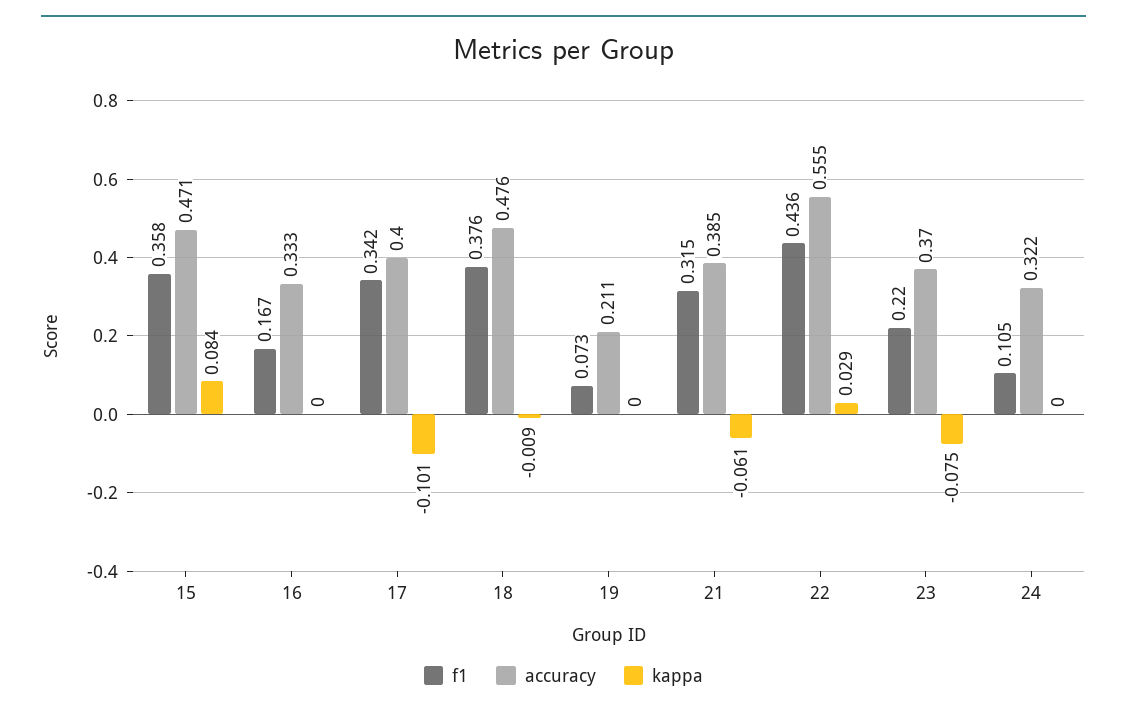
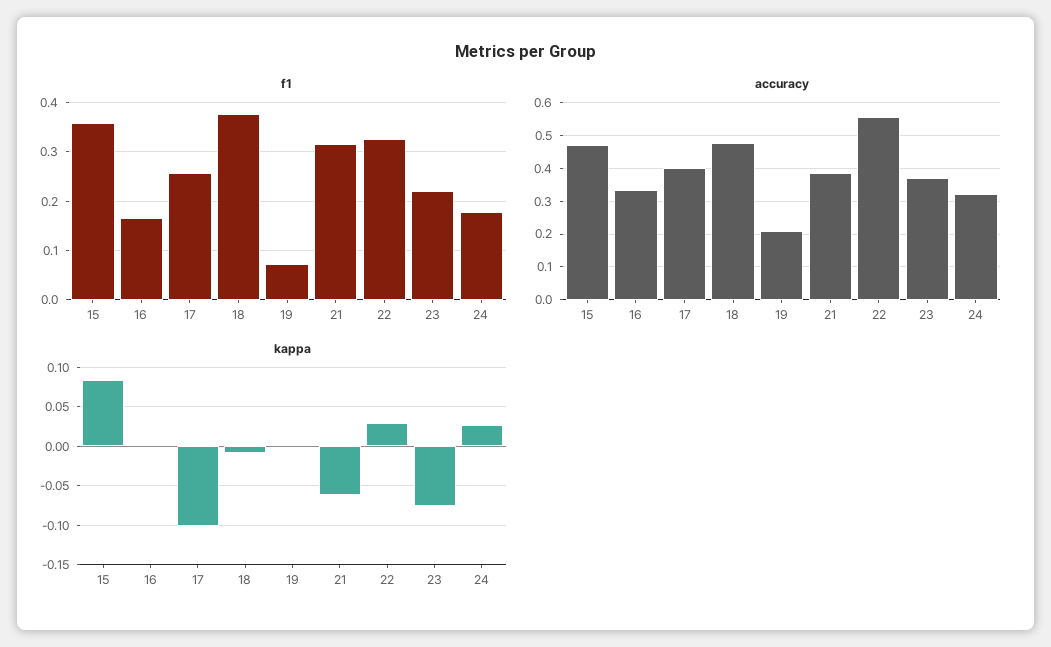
  {
    "f1": {
      "15": 0.358,
      "16": 0.167,
-     "17": 0.342,
+     "17": 0.26,
      "18": 0.376,
      "19": 0.073,
      "21": 0.315,
-     "22": 0.436,
+     "22": 0.32,
      "23": 0.22,
-     "24": 0.105
+     "24": 0.18
    },
    "accuracy": {
      "15": 0.471,
      "16": 0.333,
      "17": 0.4,
      "18": 0.476,
      "19": 0.211,
      "21": 0.385,
      "22": 0.555,
      "23": 0.37,
      "24": 0.322
    },
    "kappa": {
      "15": 0.084,
      "16": 0,
      "17": -0.101,
      "18": -0.009,
      "19": 0,
      "21": -0.061,
      "22": 0.029,
      "23": -0.075,
-     "24": 0
+     "24": 0.03
    }
  }

